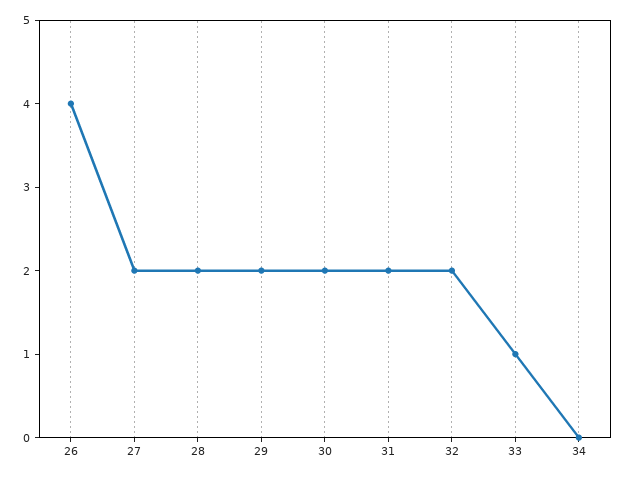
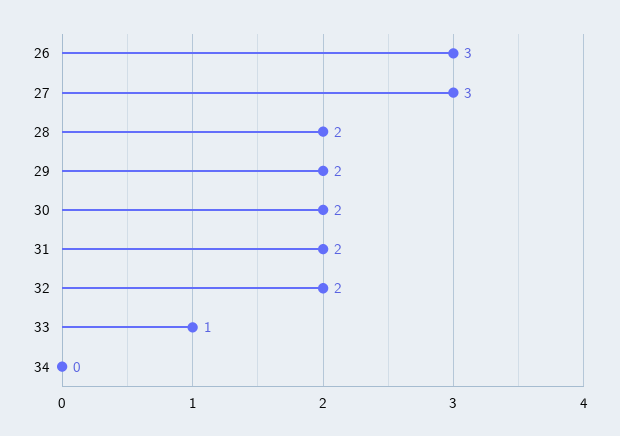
  {
-   "26": 4,
+   "26": 3,
-   "27": 2,
+   "27": 3,
    "28": 2,
    "29": 2,
    "30": 2,
    "31": 2,
    "32": 2,
    "33": 1,
    "34": 0
  }

